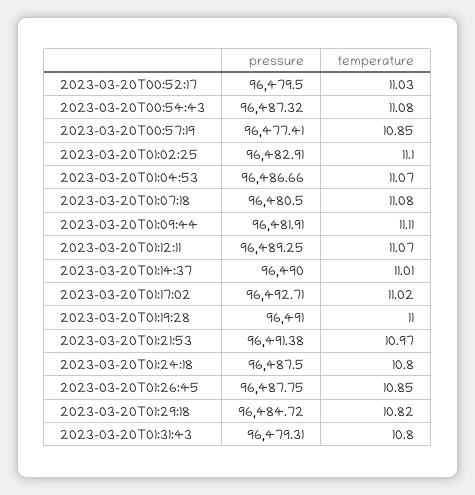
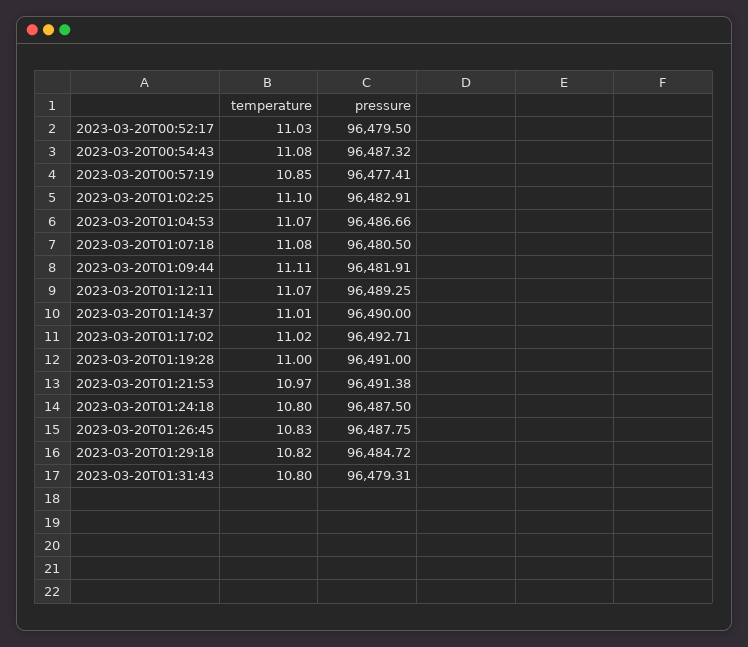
  {
    "pressure": {
      "2023-03-20T00:52:17": 96479.5,
      "2023-03-20T00:54:43": 96487.32,
      "2023-03-20T00:57:19": 96477.41,
      "2023-03-20T01:02:25": 96482.91,
      "2023-03-20T01:04:53": 96486.66,
      "2023-03-20T01:07:18": 96480.5,
      "2023-03-20T01:09:44": 96481.91,
      "2023-03-20T01:12:11": 96489.25,
      "2023-03-20T01:14:37": 96490,
      "2023-03-20T01:17:02": 96492.71,
      "2023-03-20T01:19:28": 96491,
      "2023-03-20T01:21:53": 96491.38,
      "2023-03-20T01:24:18": 96487.5,
      "2023-03-20T01:26:45": 96487.75,
      "2023-03-20T01:29:18": 96484.72,
      "2023-03-20T01:31:43": 96479.31
    },
    "temperature": {
      "2023-03-20T00:52:17": 11.03,
      "2023-03-20T00:54:43": 11.08,
      "2023-03-20T00:57:19": 10.85,
      "2023-03-20T01:02:25": 11.1,
      "2023-03-20T01:04:53": 11.07,
      "2023-03-20T01:07:18": 11.08,
      "2023-03-20T01:09:44": 11.11,
      "2023-03-20T01:12:11": 11.07,
      "2023-03-20T01:14:37": 11.01,
      "2023-03-20T01:17:02": 11.02,
      "2023-03-20T01:19:28": 11,
      "2023-03-20T01:21:53": 10.97,
      "2023-03-20T01:24:18": 10.8,
-     "2023-03-20T01:26:45": 10.85,
+     "2023-03-20T01:26:45": 10.83,
      "2023-03-20T01:29:18": 10.82,
      "2023-03-20T01:31:43": 10.8
    }
  }

